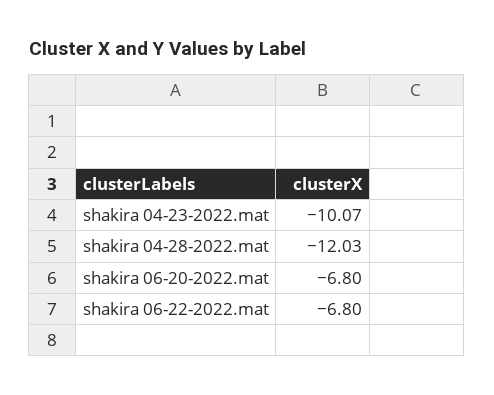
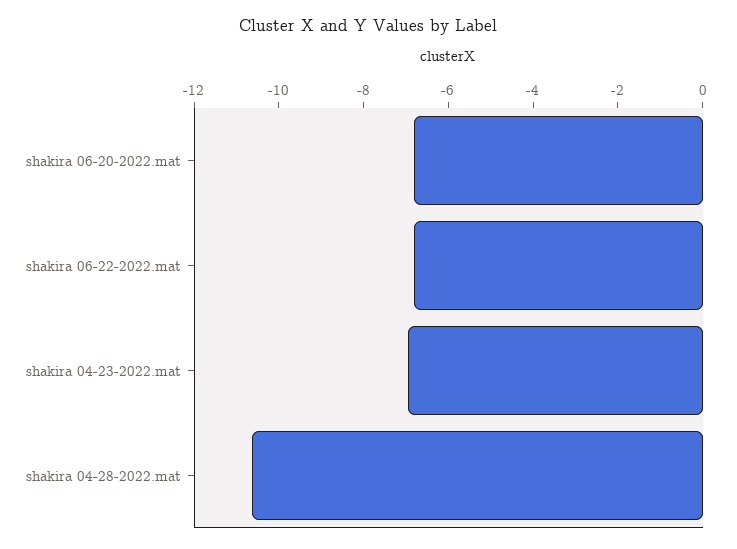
  {
-   "shakira 04-23-2022.mat": -10.07,
+   "shakira 04-23-2022.mat": -7,
-   "shakira 04-28-2022.mat": -12.03,
+   "shakira 04-28-2022.mat": -10.5,
    "shakira 06-20-2022.mat": -6.8,
    "shakira 06-22-2022.mat": -6.8
  }

